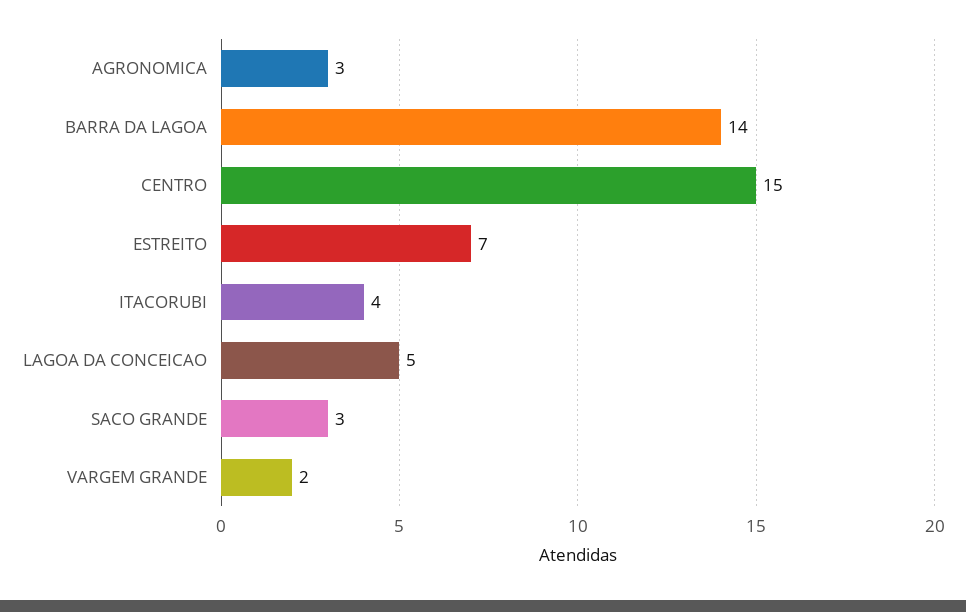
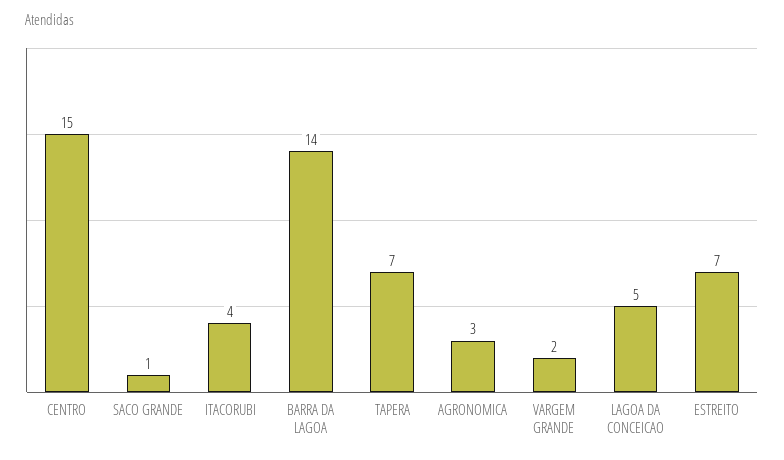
  {
    "AGRONOMICA": 3,
    "BARRA DA LAGOA": 14,
    "CENTRO": 15,
    "ESTREITO": 7,
    "ITACORUBI": 4,
    "LAGOA DA CONCEICAO": 5,
-   "SACO GRANDE": 3,
+   "SACO GRANDE": 1,
-   "VARGEM GRANDE": 2
+   "VARGEM GRANDE": 2,
+   "TAPERA": 7
  }

